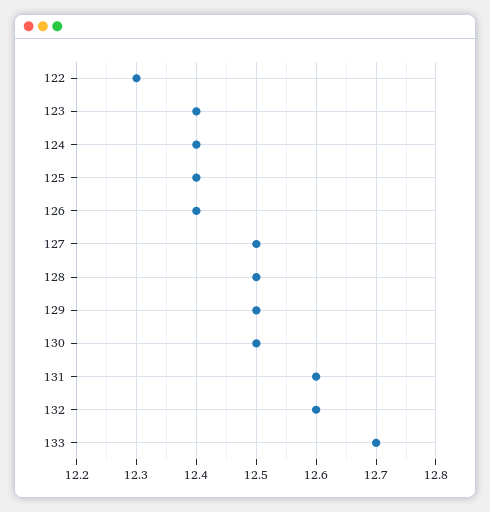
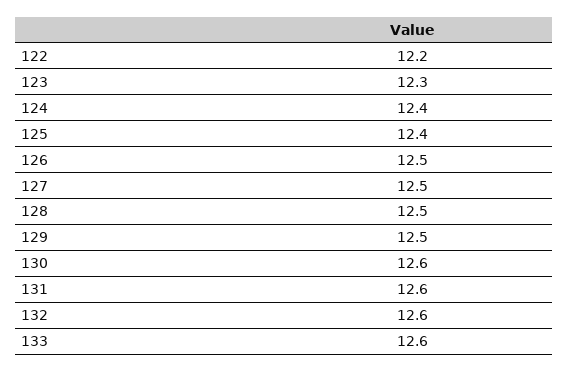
  {
-   "122": 12.3,
+   "122": 12.2,
-   "123": 12.4,
+   "123": 12.3,
    "124": 12.4,
    "125": 12.4,
-   "126": 12.4,
+   "126": 12.5,
    "127": 12.5,
    "128": 12.5,
    "129": 12.5,
-   "130": 12.5,
+   "130": 12.6,
    "131": 12.6,
    "132": 12.6,
-   "133": 12.7
+   "133": 12.6
  }

